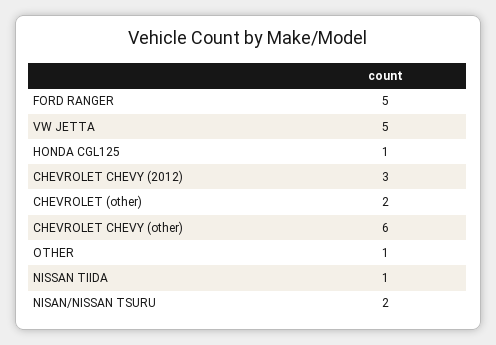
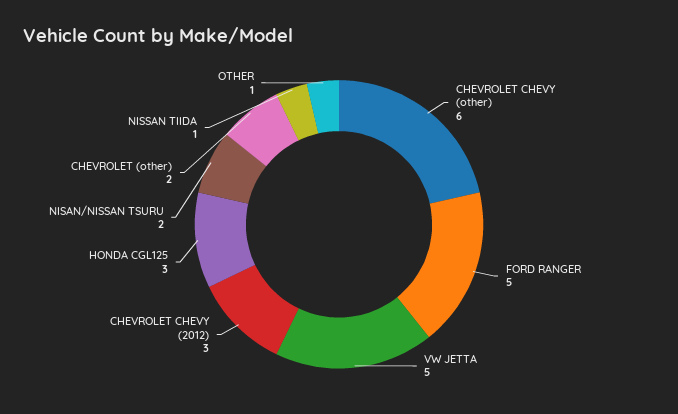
  {
    "FORD RANGER": 5,
    "VW JETTA": 5,
-   "HONDA CGL125": 1,
+   "HONDA CGL125": 3,
    "CHEVROLET CHEVY (2012)": 3,
    "CHEVROLET (other)": 2,
    "CHEVROLET CHEVY (other)": 6,
    "OTHER": 1,
    "NISSAN TIIDA": 1,
    "NISAN/NISSAN TSURU": 2
  }

